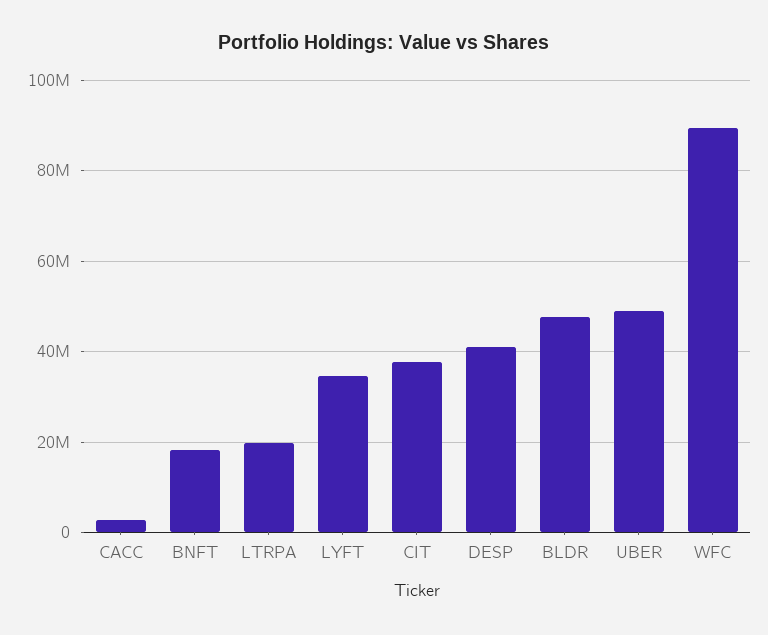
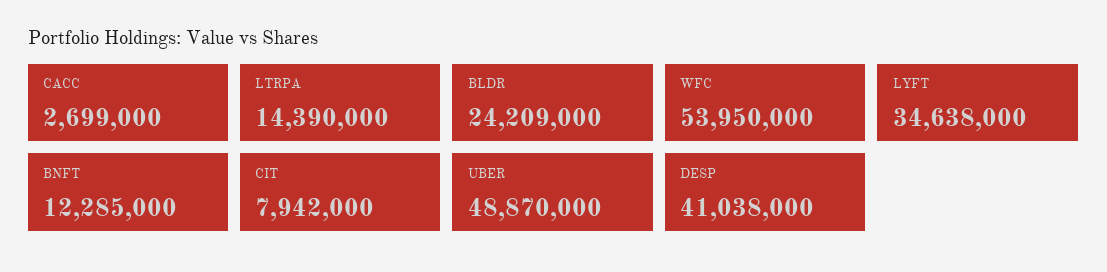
  {
    "CACC": 2699000,
-   "BNFT": 18000000,
+   "BNFT": 12285000,
-   "LTRPA": 20000000,
+   "LTRPA": 14390000,
    "LYFT": 34638000,
-   "CIT": 38000000,
+   "CIT": 7942000,
    "DESP": 41038000,
-   "BLDR": 48000000,
+   "BLDR": 24209000,
    "UBER": 48870000,
-   "WFC": 90000000
+   "WFC": 53950000
  }

